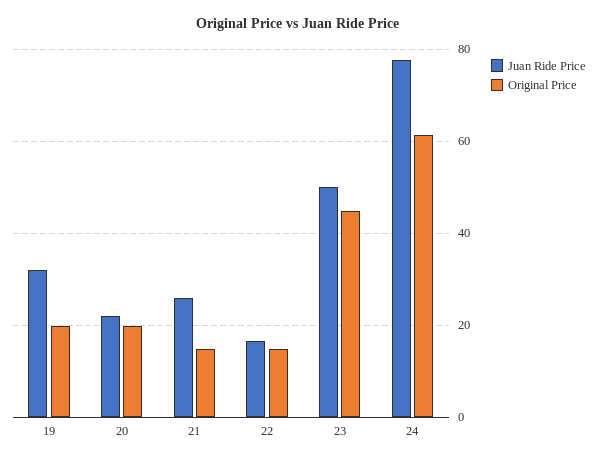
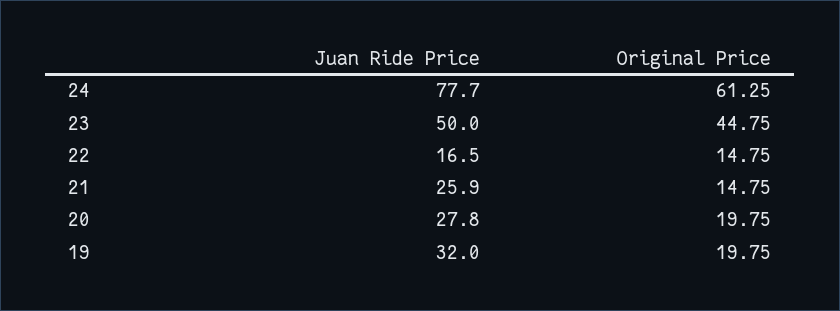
  {
    "Juan Ride Price": {
      "19": 32,
-     "20": 22,
+     "20": 27.8,
      "21": 25.9,
      "22": 16.5,
      "23": 50,
      "24": 77.7
    },
    "Original Price": {
      "19": 19.75,
      "20": 19.75,
      "21": 14.75,
      "22": 14.75,
      "23": 44.75,
      "24": 61.25
    }
  }

